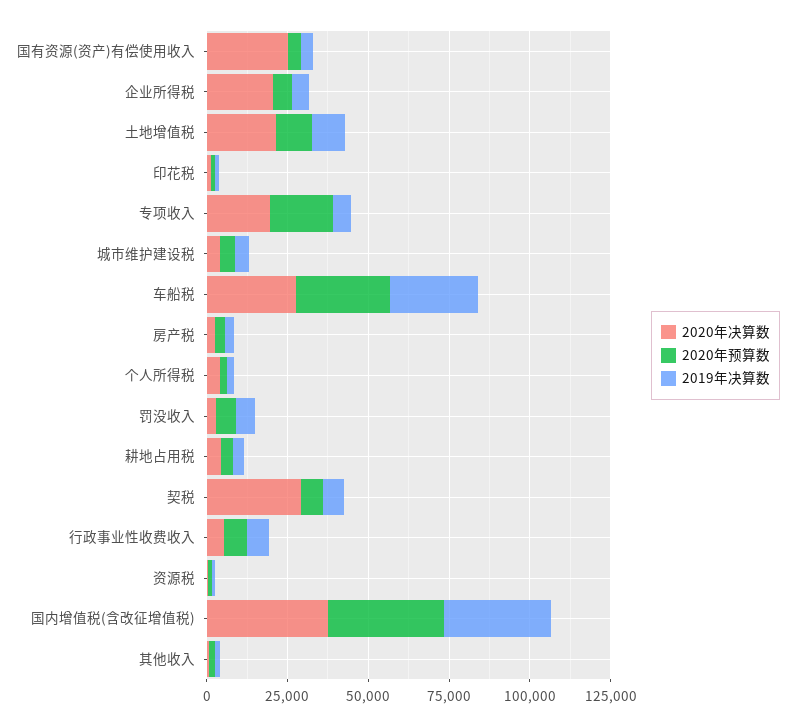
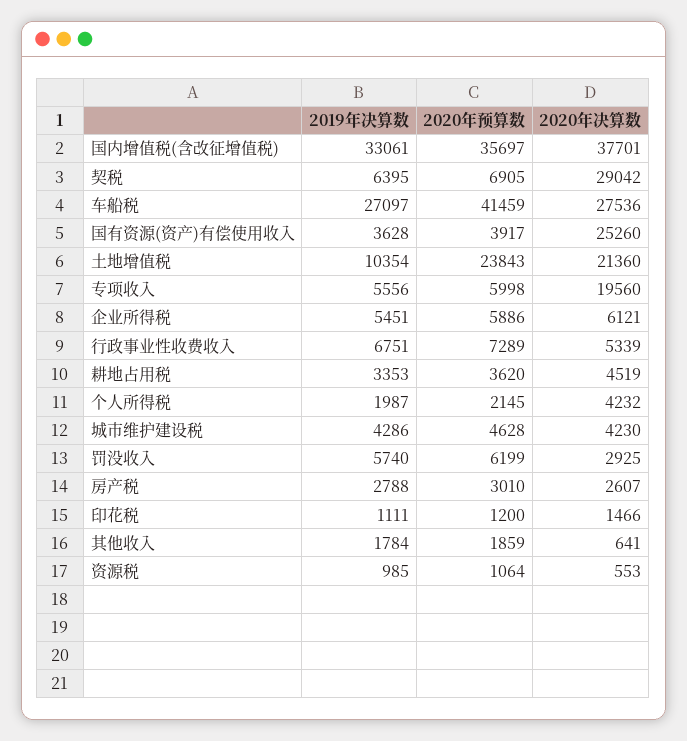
  {
    "2020年决算数": {
      "国有资源(资产)有偿使用收入": 25260,
-     "企业所得税": 20000,
+     "企业所得税": 6121,
      "土地增值税": 21360,
      "印花税": 1466,
      "专项收入": 19560,
      "城市维护建设税": 4230,
      "车船税": 27536,
      "房产税": 2607,
      "个人所得税": 4232,
      "罚没收入": 2925,
      "耕地占用税": 4519,
      "契税": 29042,
      "行政事业性收费收入": 5339,
      "资源税": 553,
      "国内增值税(含改征增值税)": 37701,
      "其他收入": 641
    },
    "2020年预算数": {
      "国有资源(资产)有偿使用收入": 3917,
      "企业所得税": 5886,
-     "土地增值税": 10000,
+     "土地增值税": 23843,
      "印花税": 1200,
-     "专项收入": 20000,
+     "专项收入": 5998,
      "城市维护建设税": 4628,
-     "车船税": 30000,
+     "车船税": 41459,
      "房产税": 3010,
      "个人所得税": 2145,
      "罚没收入": 6199,
      "耕地占用税": 3620,
      "契税": 6905,
      "行政事业性收费收入": 7289,
      "资源税": 1064,
      "国内增值税(含改征增值税)": 35697,
      "其他收入": 1859
    },
    "2019年决算数": {
      "国有资源(资产)有偿使用收入": 3628,
      "企业所得税": 5451,
      "土地增值税": 10354,
      "印花税": 1111,
      "专项收入": 5556,
      "城市维护建设税": 4286,
      "车船税": 27097,
      "房产税": 2788,
      "个人所得税": 1987,
      "罚没收入": 5740,
      "耕地占用税": 3353,
      "契税": 6395,
      "行政事业性收费收入": 6751,
      "资源税": 985,
      "国内增值税(含改征增值税)": 33061,
      "其他收入": 1784
    }
  }

